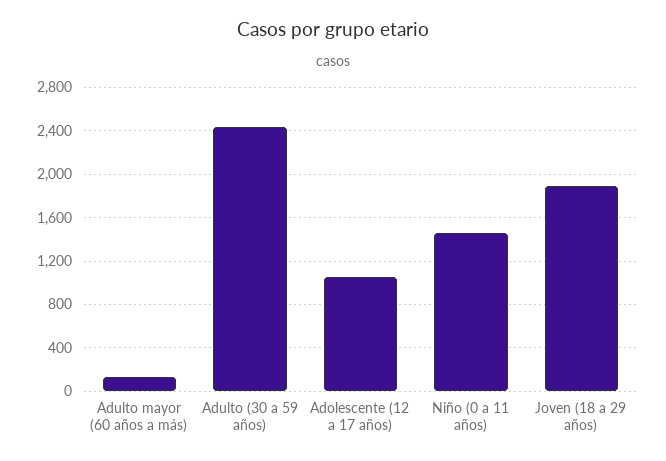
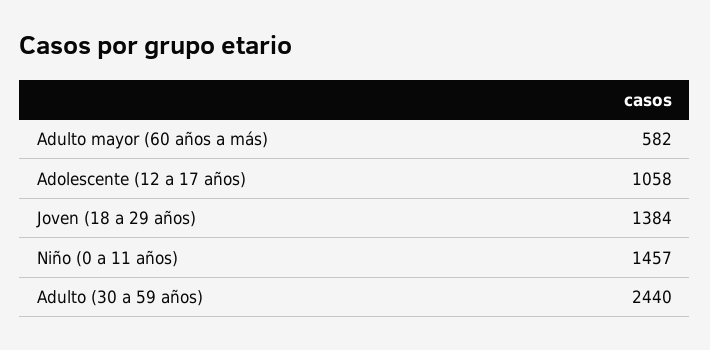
  {
-   "Adulto mayor (60 años a más)": 100,
+   "Adulto mayor (60 años a más)": 582,
    "Adulto (30 a 59 años)": 2440,
    "Adolescente (12 a 17 años)": 1058,
    "Niño (0 a 11 años)": 1457,
-   "Joven (18 a 29 años)": 1900
+   "Joven (18 a 29 años)": 1384
  }

